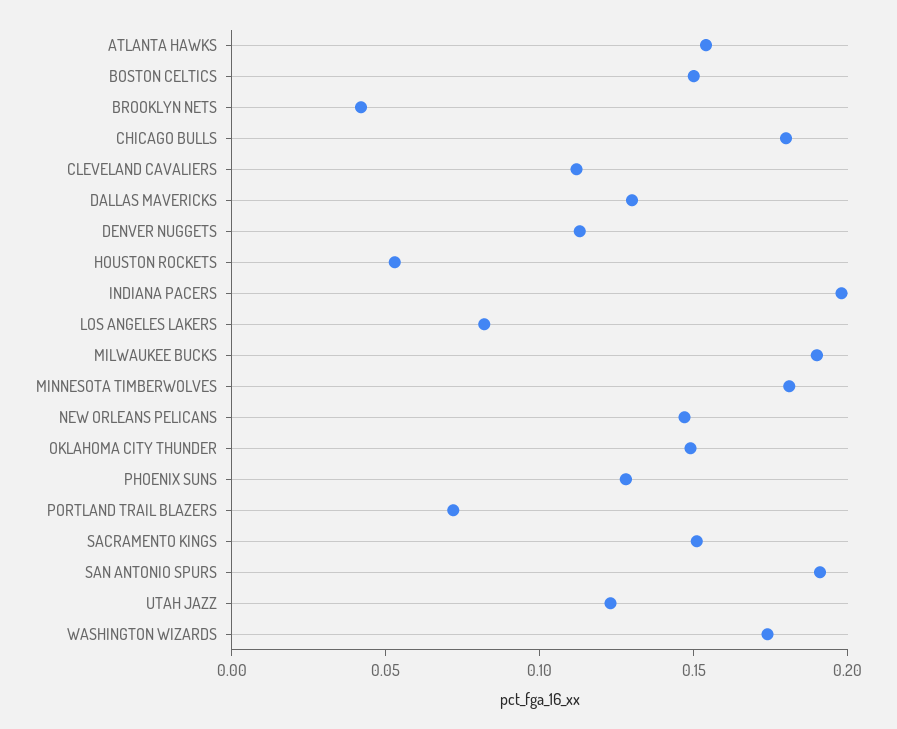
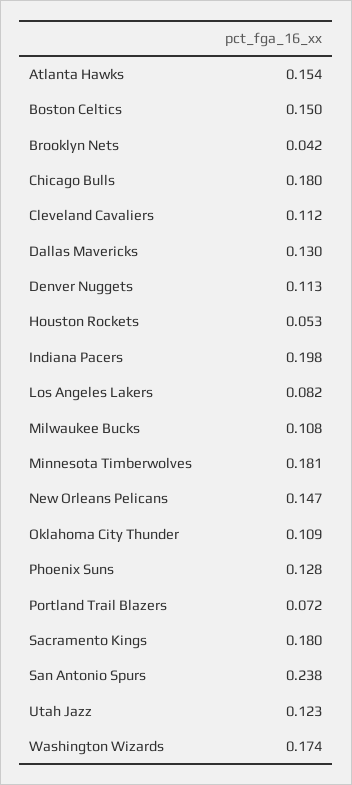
  {
    "ATLANTA HAWKS": 0.154,
    "BOSTON CELTICS": 0.15,
    "BROOKLYN NETS": 0.042,
    "CHICAGO BULLS": 0.18,
    "CLEVELAND CAVALIERS": 0.112,
    "DALLAS MAVERICKS": 0.13,
    "DENVER NUGGETS": 0.113,
    "HOUSTON ROCKETS": 0.053,
    "INDIANA PACERS": 0.198,
    "LOS ANGELES LAKERS": 0.082,
-   "MILWAUKEE BUCKS": 0.19,
+   "MILWAUKEE BUCKS": 0.108,
    "MINNESOTA TIMBERWOLVES": 0.181,
    "NEW ORLEANS PELICANS": 0.147,
-   "OKLAHOMA CITY THUNDER": 0.15,
+   "OKLAHOMA CITY THUNDER": 0.109,
    "PHOENIX SUNS": 0.128,
    "PORTLAND TRAIL BLAZERS": 0.072,
-   "SACRAMENTO KINGS": 0.15,
+   "SACRAMENTO KINGS": 0.18,
-   "SAN ANTONIO SPURS": 0.19,
+   "SAN ANTONIO SPURS": 0.238,
    "UTAH JAZZ": 0.123,
    "WASHINGTON WIZARDS": 0.174
  }

